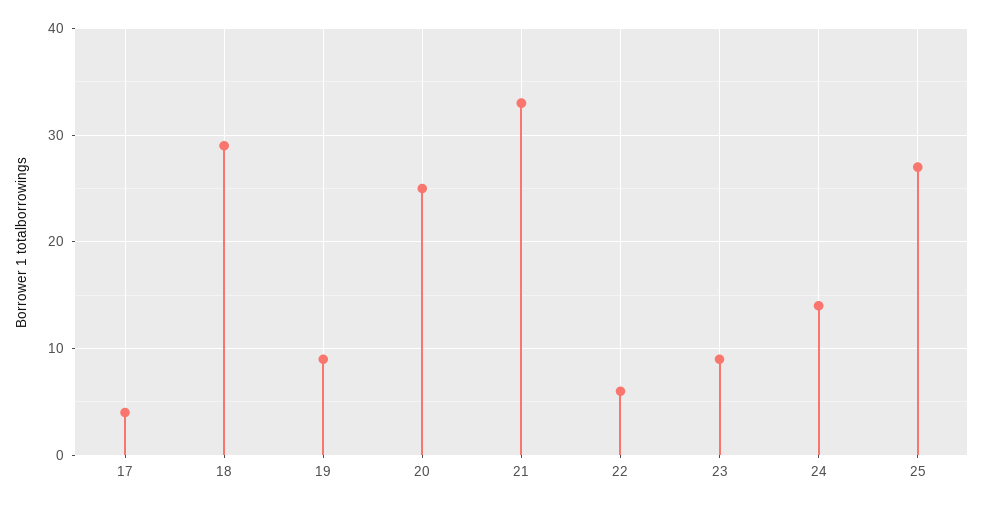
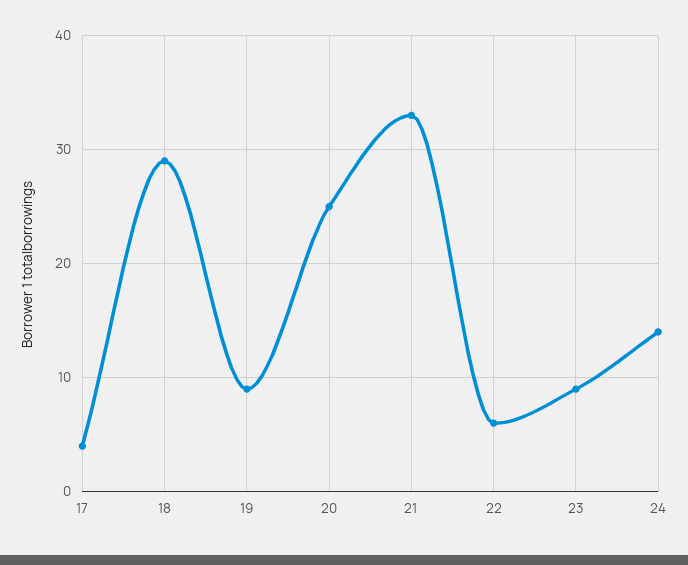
  {
    "17": 4,
    "18": 29,
    "19": 9,
    "20": 25,
    "21": 33,
    "22": 6,
    "23": 9,
-   "24": 14,
+   "24": 14
-   "25": 27
  }

